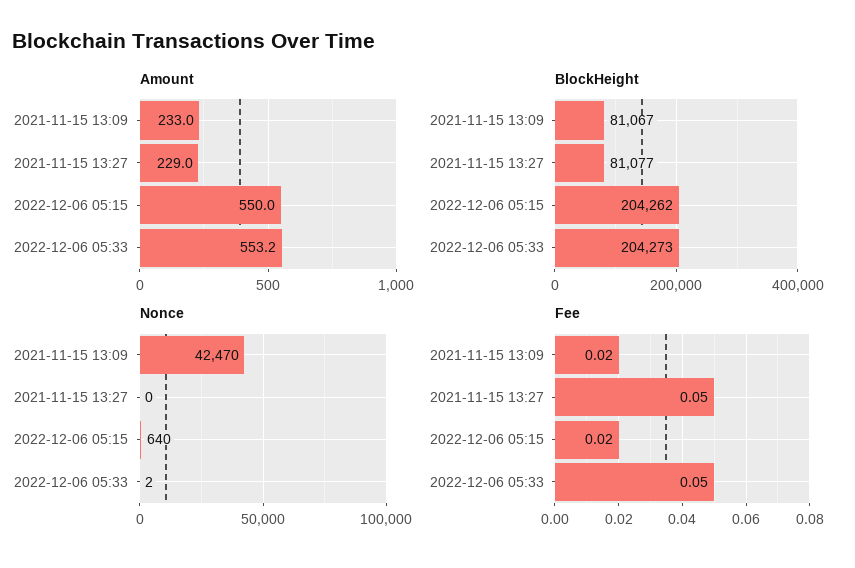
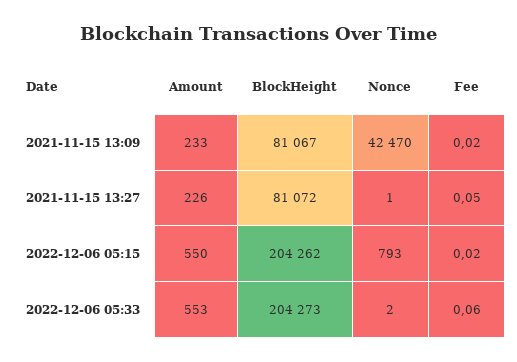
  {
    "Amount": {
      "2021-11-15 13:09": 233,
-     "2021-11-15 13:27": 229,
+     "2021-11-15 13:27": 226,
      "2022-12-06 05:15": 550,
      "2022-12-06 05:33": 553.2
    },
    "BlockHeight": {
      "2021-11-15 13:09": 81067,
-     "2021-11-15 13:27": 81077,
+     "2021-11-15 13:27": 81072,
      "2022-12-06 05:15": 204262,
      "2022-12-06 05:33": 204273
    },
    "Nonce": {
      "2021-11-15 13:09": 42470,
-     "2021-11-15 13:27": 0,
+     "2021-11-15 13:27": 1,
-     "2022-12-06 05:15": 640,
+     "2022-12-06 05:15": 793,
      "2022-12-06 05:33": 2
    },
    "Fee": {
      "2021-11-15 13:09": 0.02,
      "2021-11-15 13:27": 0.05,
      "2022-12-06 05:15": 0.02,
-     "2022-12-06 05:33": 0.05
+     "2022-12-06 05:33": 0.06
    }
  }

